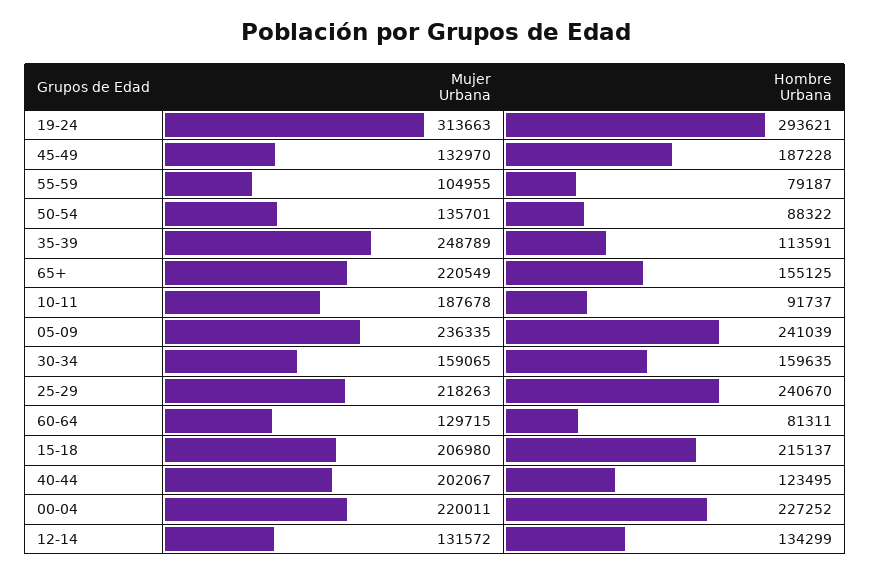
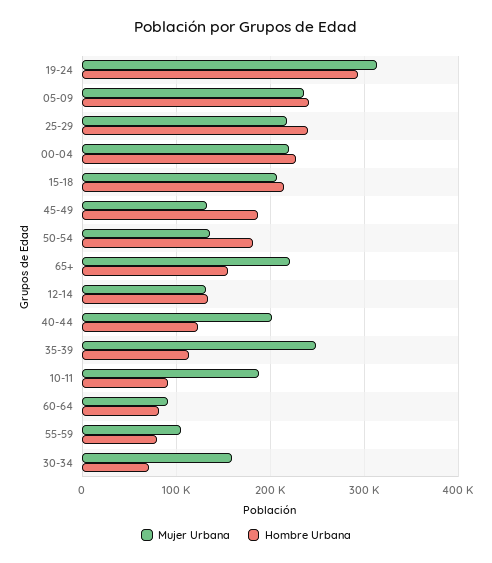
  {
    "Mujer Urbana": {
      "19-24": 313663,
      "45-49": 132970,
      "55-59": 104955,
      "50-54": 135701,
      "35-39": 248789,
      "65+": 220549,
      "10-11": 187678,
      "05-09": 236335,
      "30-34": 159065,
      "25-29": 218263,
-     "60-64": 129715,
+     "60-64": 90000,
      "15-18": 206980,
      "40-44": 202067,
      "00-04": 220011,
      "12-14": 131572
    },
    "Hombre Urbana": {
      "19-24": 293621,
      "45-49": 187228,
      "55-59": 79187,
-     "50-54": 88322,
+     "50-54": 180000,
      "35-39": 113591,
      "65+": 155125,
      "10-11": 91737,
      "05-09": 241039,
-     "30-34": 159635,
+     "30-34": 70000,
      "25-29": 240670,
      "60-64": 81311,
      "15-18": 215137,
      "40-44": 123495,
      "00-04": 227252,
      "12-14": 134299
    }
  }

